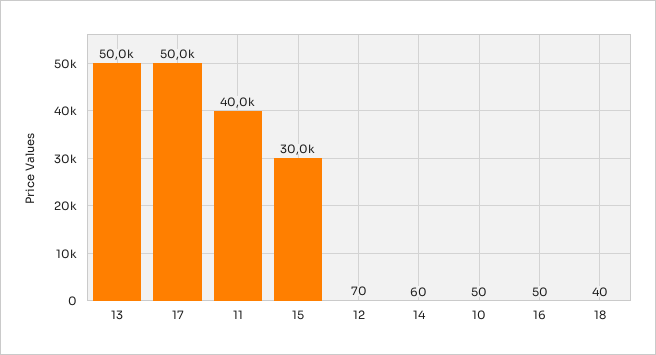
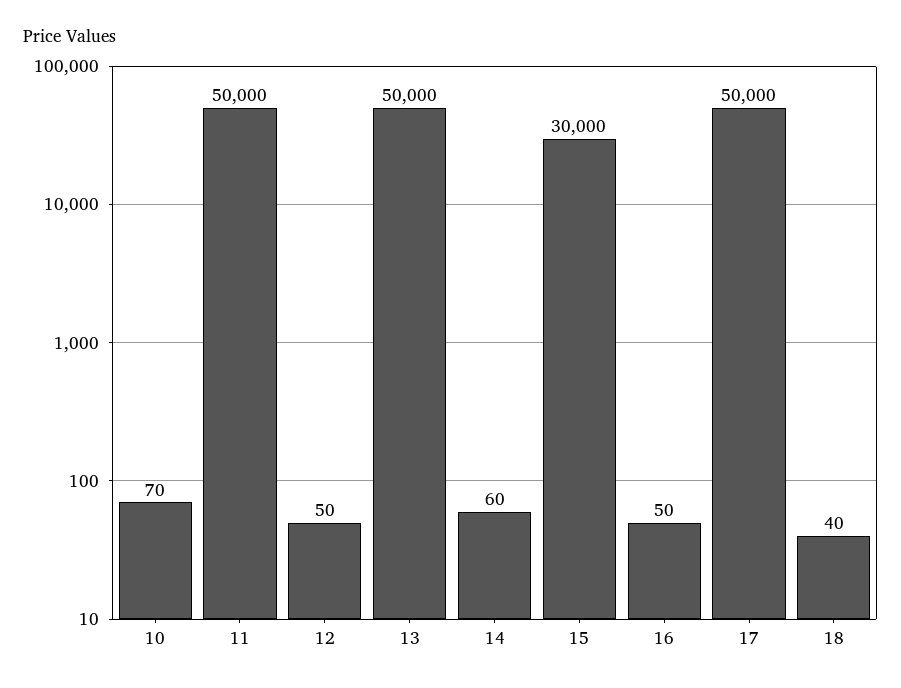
  {
    "13": 50000,
    "17": 50000,
-   "11": 40000,
+   "11": 50000,
    "15": 30000,
-   "12": 70,
+   "12": 50,
    "14": 60,
-   "10": 50,
+   "10": 70,
    "16": 50,
    "18": 40
  }

